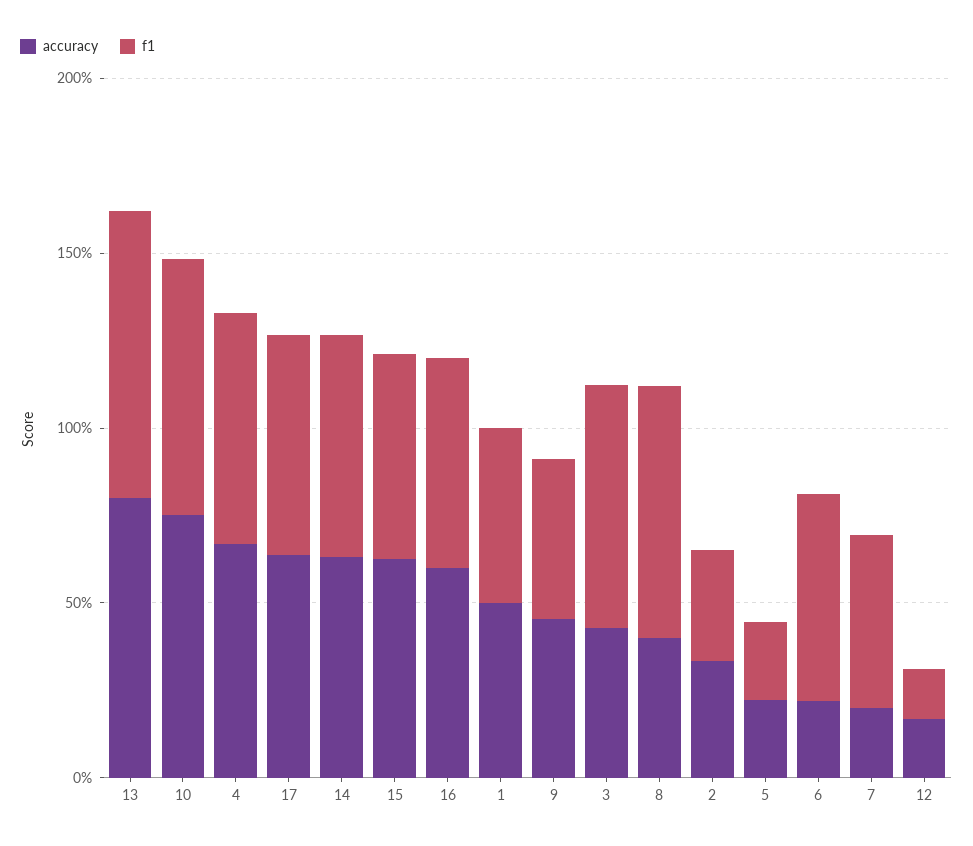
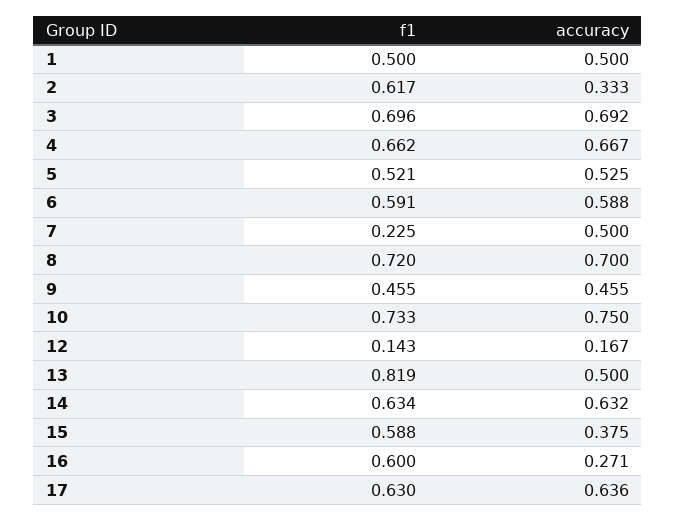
  {
    "accuracy": {
-     "13": 0.8,
+     "13": 0.5,
      "10": 0.75,
      "4": 0.667,
      "17": 0.636,
      "14": 0.632,
-     "15": 0.6,
+     "15": 0.375,
-     "16": 0.6,
+     "16": 0.271,
      "1": 0.5,
      "9": 0.455,
-     "3": 0.4,
+     "3": 0.692,
-     "8": 0.4,
+     "8": 0.7,
      "2": 0.333,
-     "5": 0.2,
+     "5": 0.525,
-     "6": 0.2,
+     "6": 0.588,
-     "7": 0.2,
+     "7": 0.5,
      "12": 0.167
    },
    "f1": {
      "13": 0.819,
      "10": 0.733,
      "4": 0.662,
      "17": 0.63,
      "14": 0.634,
      "15": 0.588,
      "16": 0.6,
      "1": 0.5,
      "9": 0.455,
      "3": 0.696,
      "8": 0.72,
-     "2": 0.3,
+     "2": 0.617,
-     "5": 0.2,
+     "5": 0.521,
      "6": 0.591,
-     "7": 0.5,
+     "7": 0.225,
      "12": 0.143
    }
  }

